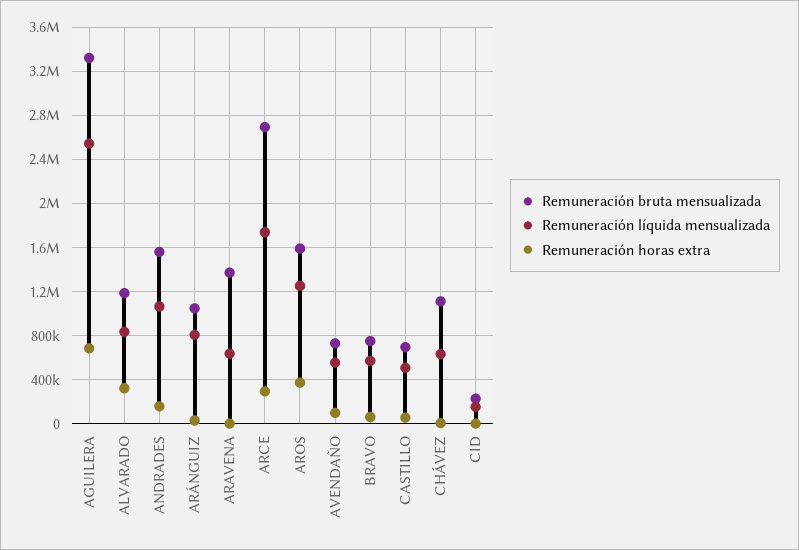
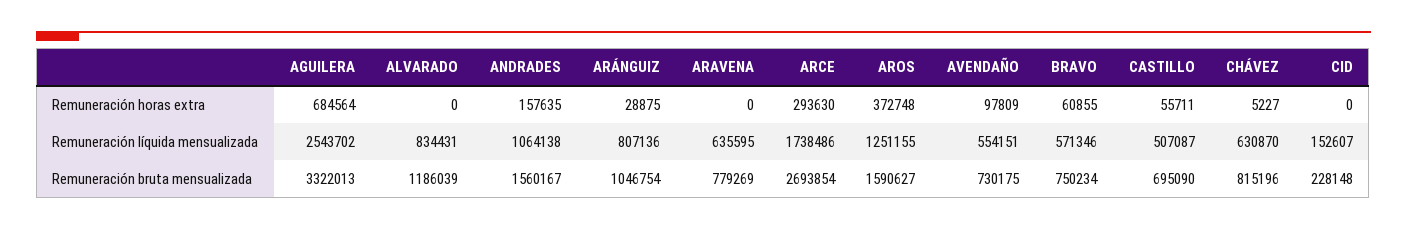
  {
    "Remuneración bruta mensualizada": {
      "AGUILERA": 3322013,
      "ALVARADO": 1186039,
      "ANDRADES": 1560167,
      "ARÁNGUIZ": 1046754,
-     "ARAVENA": 1400000,
+     "ARAVENA": 779269,
      "ARCE": 2693854,
      "AROS": 1590627,
      "AVENDAÑO": 730175,
      "BRAVO": 750234,
      "CASTILLO": 695090,
-     "CHÁVEZ": 1100000,
+     "CHÁVEZ": 815196,
      "CID": 228148
    },
    "Remuneración líquida mensualizada": {
      "AGUILERA": 2543702,
      "ALVARADO": 834431,
      "ANDRADES": 1064138,
      "ARÁNGUIZ": 807136,
      "ARAVENA": 635595,
      "ARCE": 1738486,
      "AROS": 1251155,
      "AVENDAÑO": 554151,
      "BRAVO": 571346,
      "CASTILLO": 507087,
      "CHÁVEZ": 630870,
      "CID": 152607
    },
    "Remuneración horas extra": {
      "AGUILERA": 684564,
-     "ALVARADO": 300000,
+     "ALVARADO": 0,
      "ANDRADES": 157635,
      "ARÁNGUIZ": 28875,
      "ARAVENA": 0,
      "ARCE": 293630,
      "AROS": 372748,
      "AVENDAÑO": 97809,
      "BRAVO": 60855,
      "CASTILLO": 55711,
      "CHÁVEZ": 5227,
      "CID": 0
    }
  }

